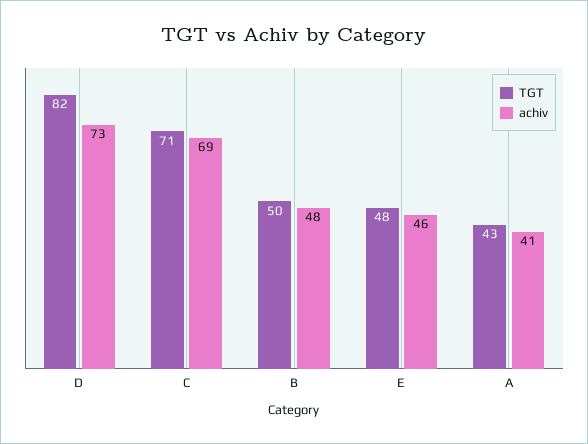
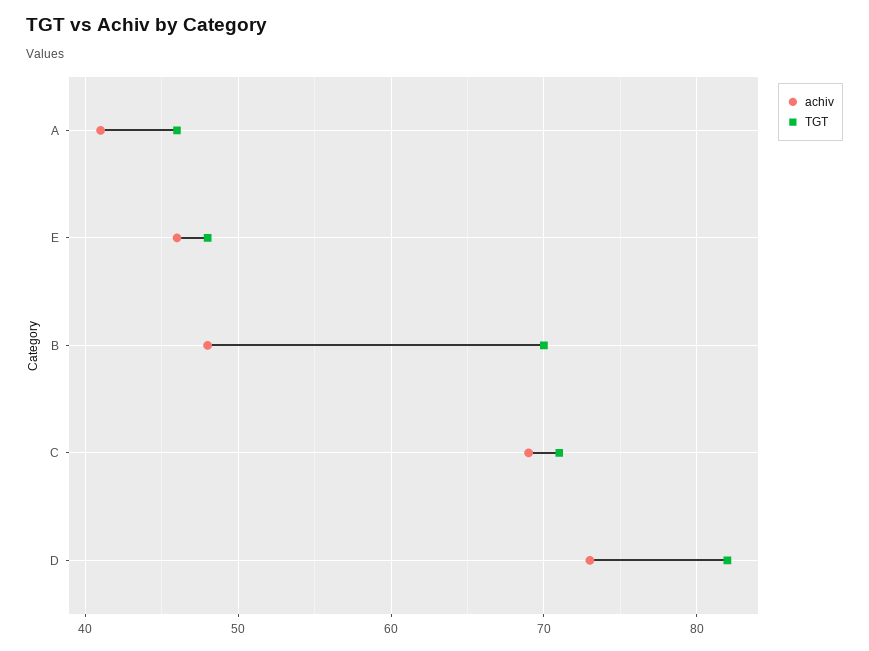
  {
    "TGT": {
      "D": 82,
      "C": 71,
-     "B": 50,
+     "B": 70,
      "E": 48,
-     "A": 43
+     "A": 46
    },
    "achiv": {
      "D": 73,
      "C": 69,
      "B": 48,
      "E": 46,
      "A": 41
    }
  }

